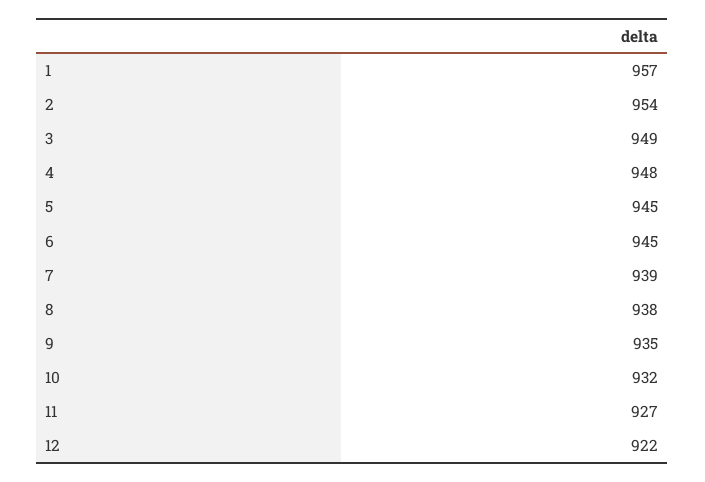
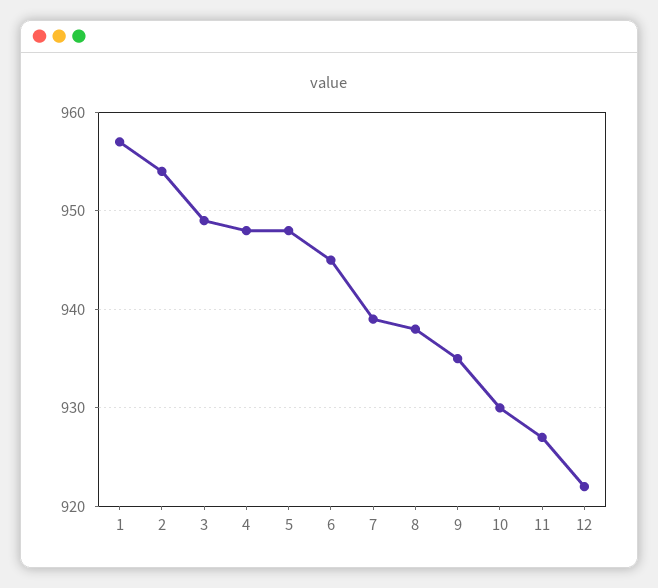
  {
    "1": 957,
    "2": 954,
    "3": 949,
    "4": 948,
-   "5": 945,
+   "5": 948,
    "6": 945,
    "7": 939,
    "8": 938,
    "9": 935,
-   "10": 932,
+   "10": 930,
    "11": 927,
    "12": 922
  }

